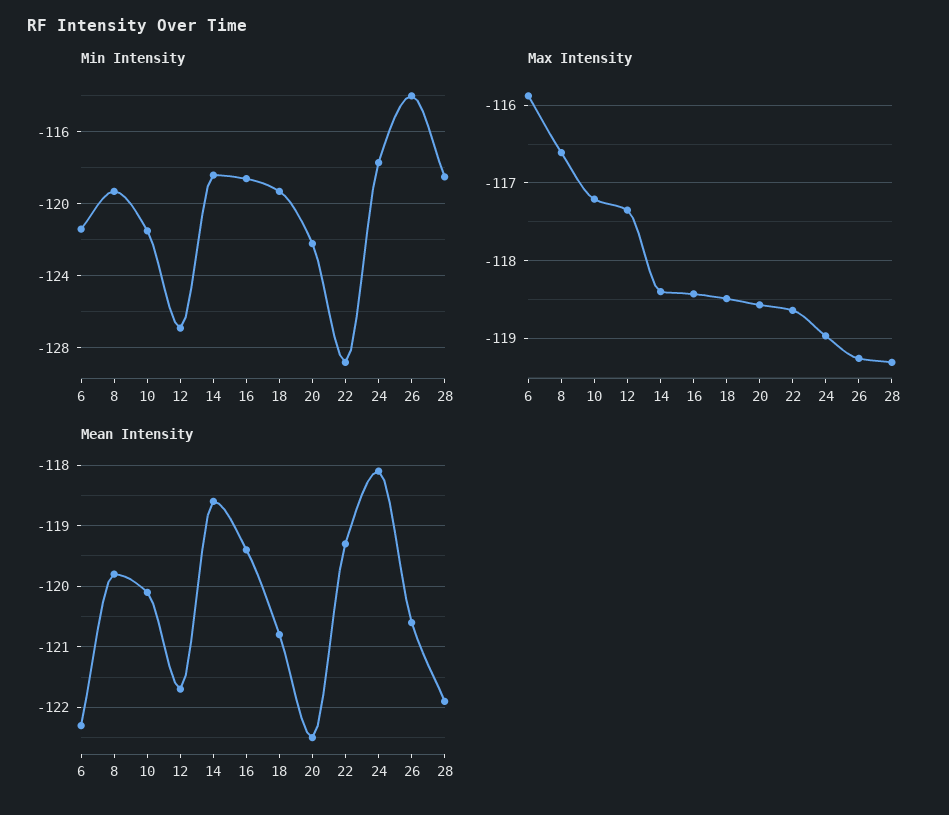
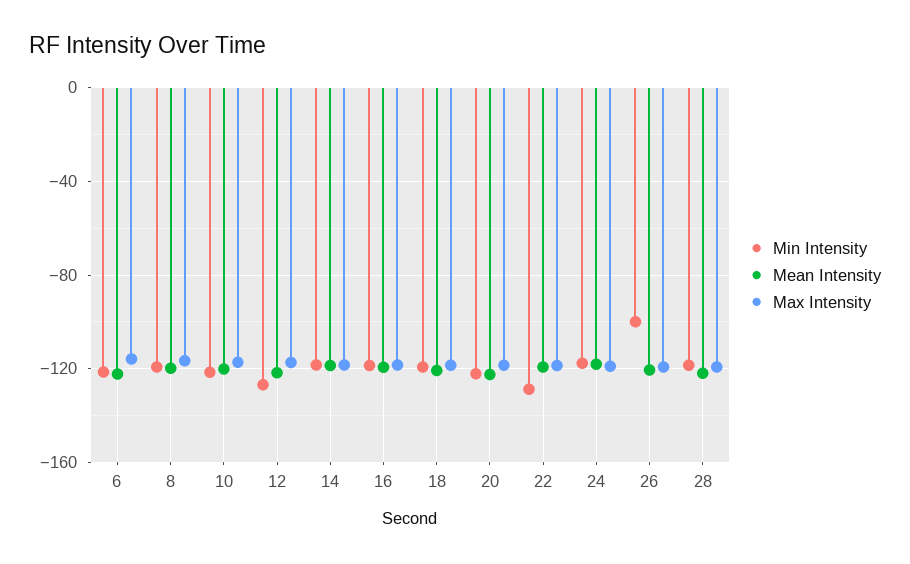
  {
    "Min Intensity": {
      "6": -121.5,
      "8": -119.5,
      "10": -121.5,
      "12": -127,
      "14": -118.5,
      "16": -118.5,
      "18": -119.5,
      "20": -122,
      "22": -129,
      "24": -117.5,
-     "26": -114,
+     "26": -100,
      "28": -118.5
    },
    "Max Intensity": {
      "6": -115.9,
      "8": -116.6,
      "10": -117.2,
      "12": -117.4,
      "14": -118.4,
      "16": -118.4,
      "18": -118.5,
      "20": -118.6,
      "22": -118.6,
      "24": -119,
      "26": -119.3,
      "28": -119.3
    },
    "Mean Intensity": {
      "6": -122.3,
      "8": -119.8,
      "10": -120.1,
      "12": -121.7,
      "14": -118.6,
      "16": -119.4,
      "18": -120.8,
      "20": -122.5,
      "22": -119.3,
      "24": -118.1,
      "26": -120.6,
      "28": -121.9
    }
  }

